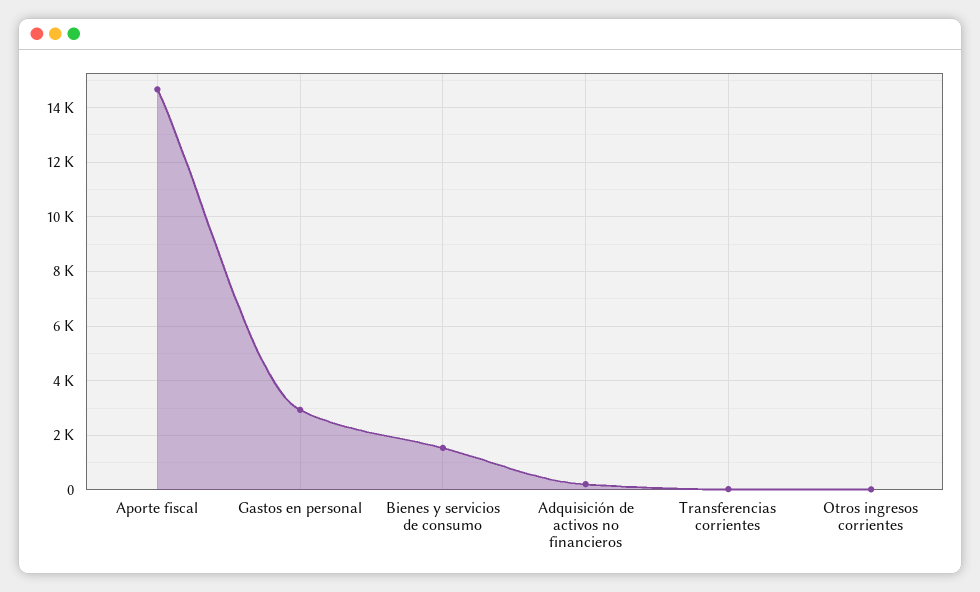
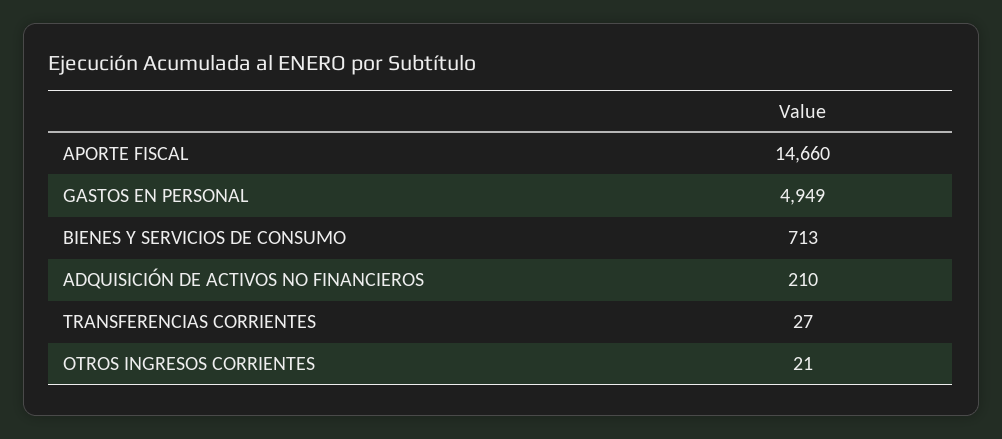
  {
    "Aporte fiscal": 14660,
-   "Gastos en personal": 3000,
+   "Gastos en personal": 4949,
-   "Bienes y servicios de consumo": 1500,
+   "Bienes y servicios de consumo": 713,
    "Adquisición de activos no financieros": 210,
    "Transferencias corrientes": 27,
    "Otros ingresos corrientes": 21
  }

